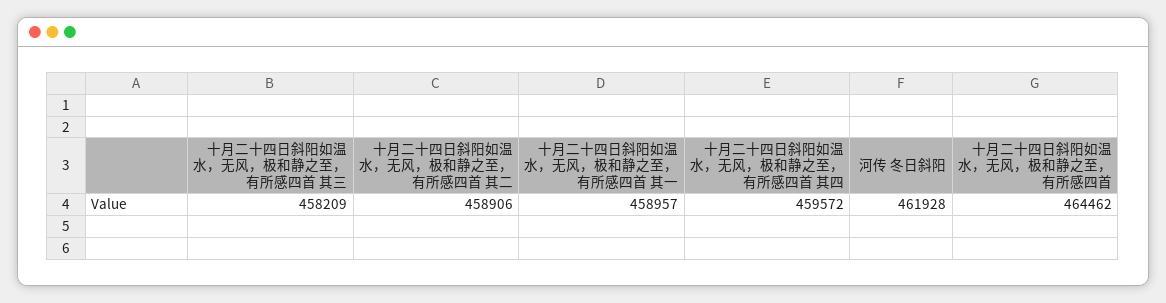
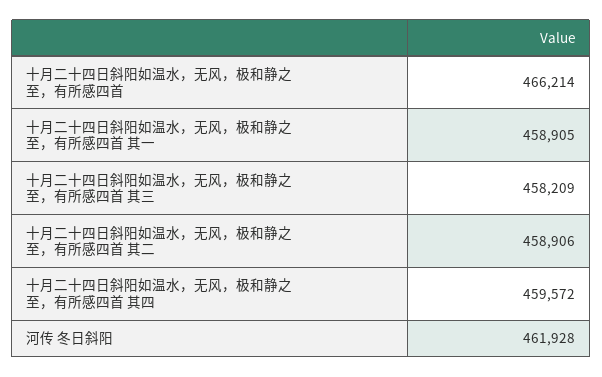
  {
    "十月二十四日斜阳如温水，无风，极和静之至，有所感四首 其三": 458209,
    "十月二十四日斜阳如温水，无风，极和静之至，有所感四首 其二": 458906,
-   "十月二十四日斜阳如温水，无风，极和静之至，有所感四首 其一": 458957,
+   "十月二十四日斜阳如温水，无风，极和静之至，有所感四首 其一": 458905,
    "十月二十四日斜阳如温水，无风，极和静之至，有所感四首 其四": 459572,
    "河传 冬日斜阳": 461928,
-   "十月二十四日斜阳如温水，无风，极和静之至，有所感四首": 464462
+   "十月二十四日斜阳如温水，无风，极和静之至，有所感四首": 466214
  }

